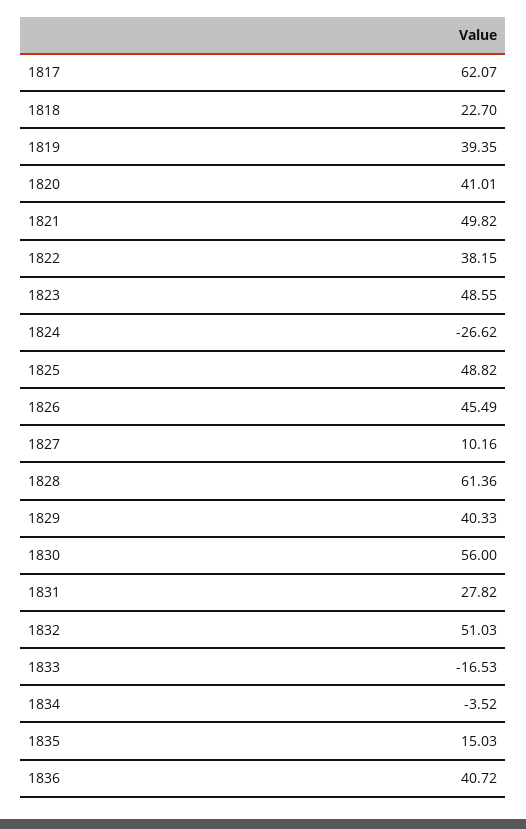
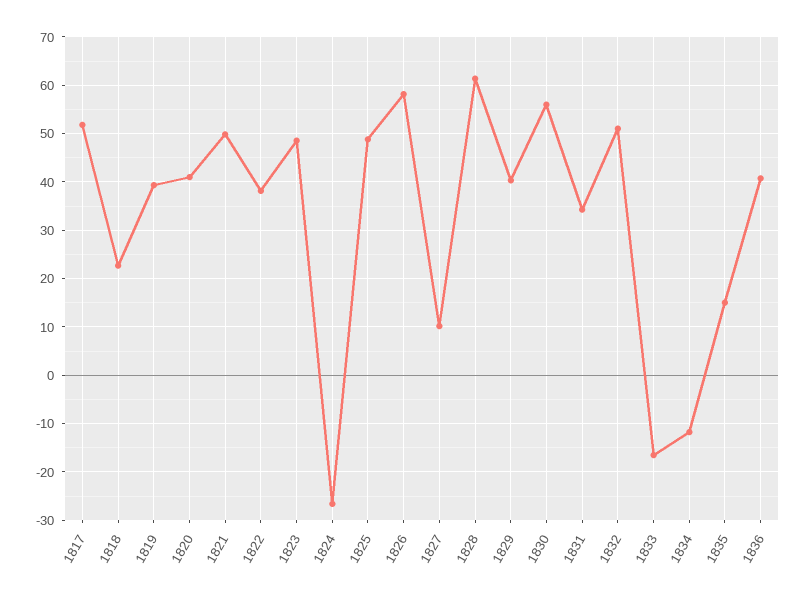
  {
-   "1817": 62.07,
+   "1817": 52,
    "1818": 22.7,
    "1819": 39.35,
    "1820": 41.01,
    "1821": 49.82,
    "1822": 38.15,
    "1823": 48.55,
    "1824": -26.62,
    "1825": 48.82,
-   "1826": 45.49,
+   "1826": 58,
    "1827": 10.16,
    "1828": 61.36,
    "1829": 40.33,
    "1830": 56,
-   "1831": 27.82,
+   "1831": 34,
    "1832": 51.03,
    "1833": -16.53,
-   "1834": -3.52,
+   "1834": -12,
    "1835": 15.03,
    "1836": 40.72
  }

